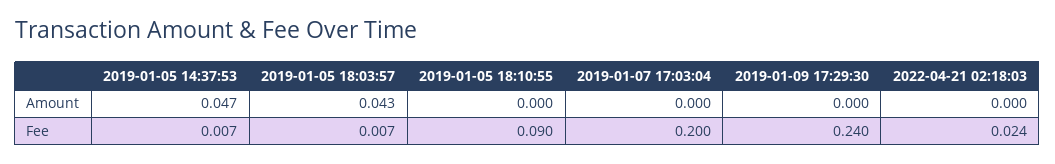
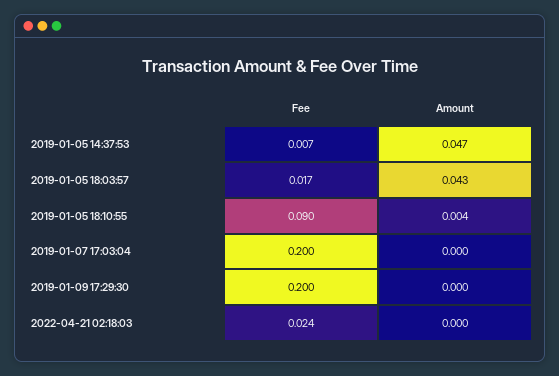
  {
    "2019-01-05 14:37:53": {
      "Amount": 0.047,
      "Fee": 0.007
    },
    "2019-01-05 18:03:57": {
      "Amount": 0.043,
-     "Fee": 0.007
+     "Fee": 0.017
    },
    "2019-01-05 18:10:55": {
-     "Amount": 0,
+     "Amount": 0.004,
      "Fee": 0.09
    },
    "2019-01-07 17:03:04": {
      "Amount": 0,
      "Fee": 0.2
    },
    "2019-01-09 17:29:30": {
      "Amount": 0,
-     "Fee": 0.24
+     "Fee": 0.2
    },
    "2022-04-21 02:18:03": {
      "Amount": 0,
      "Fee": 0.024
    }
  }

